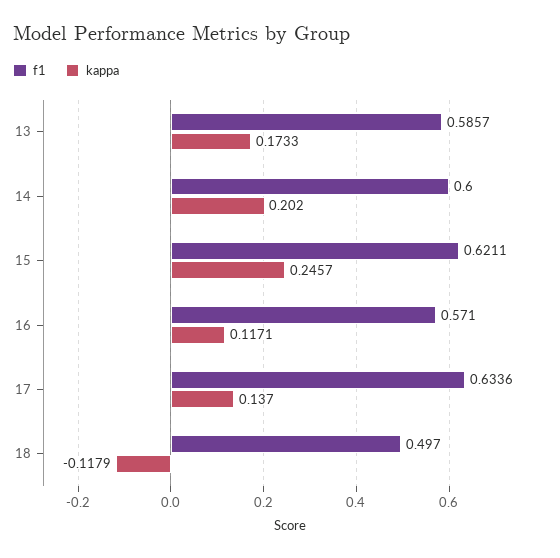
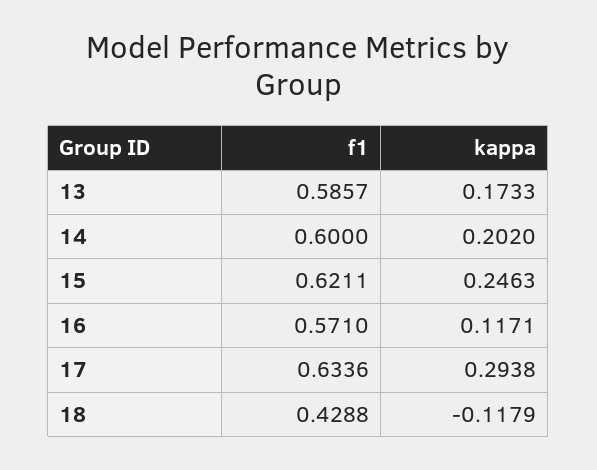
  {
    "f1": {
      "13": 0.5857,
      "14": 0.6,
      "15": 0.6211,
      "16": 0.571,
      "17": 0.6336,
-     "18": 0.497
+     "18": 0.4288
    },
    "kappa": {
      "13": 0.1733,
      "14": 0.202,
-     "15": 0.2457,
+     "15": 0.2463,
      "16": 0.1171,
-     "17": 0.137,
+     "17": 0.2938,
      "18": -0.1179
    }
  }

